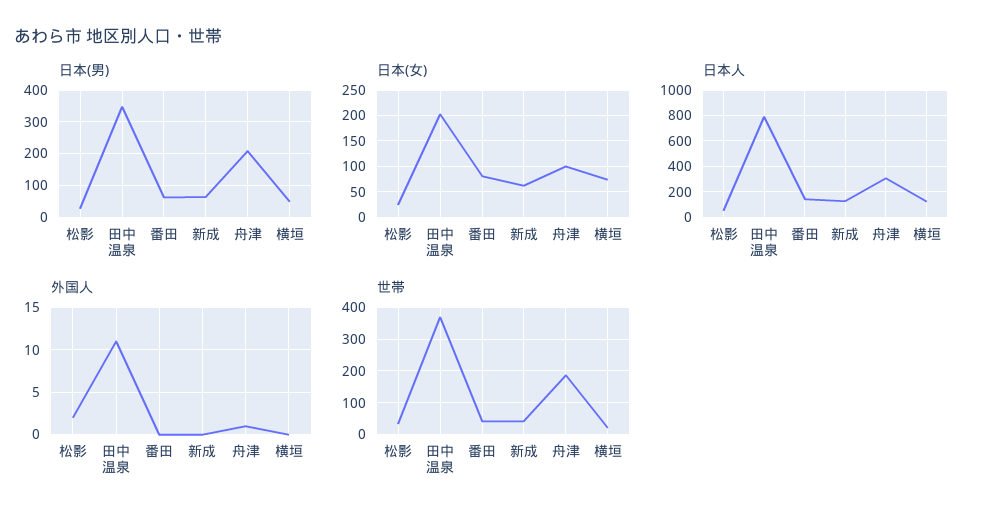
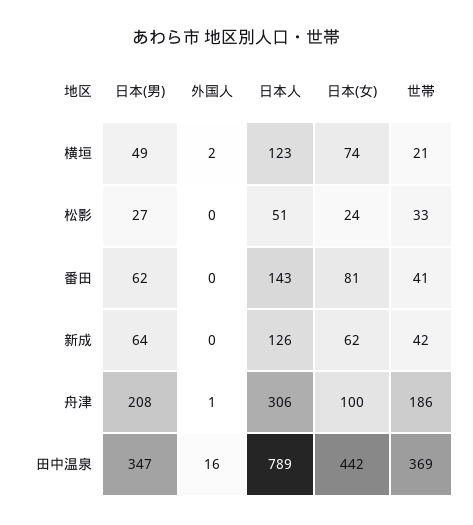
  {
    "日本(男)": {
      "松影": 27,
      "田中温泉": 347,
      "番田": 62,
      "新成": 64,
      "舟津": 208,
      "横垣": 49
    },
    "日本(女)": {
      "松影": 24,
-     "田中温泉": 200,
+     "田中温泉": 442,
      "番田": 81,
      "新成": 62,
      "舟津": 100,
      "横垣": 74
    },
    "日本人": {
      "松影": 51,
      "田中温泉": 789,
      "番田": 143,
      "新成": 126,
      "舟津": 306,
      "横垣": 123
    },
    "外国人": {
-     "松影": 2,
+     "松影": 0,
-     "田中温泉": 11,
+     "田中温泉": 16,
      "番田": 0,
      "新成": 0,
      "舟津": 1,
-     "横垣": 0
+     "横垣": 2
    },
    "世帯": {
      "松影": 33,
      "田中温泉": 369,
      "番田": 41,
      "新成": 42,
      "舟津": 186,
      "横垣": 21
    }
  }

